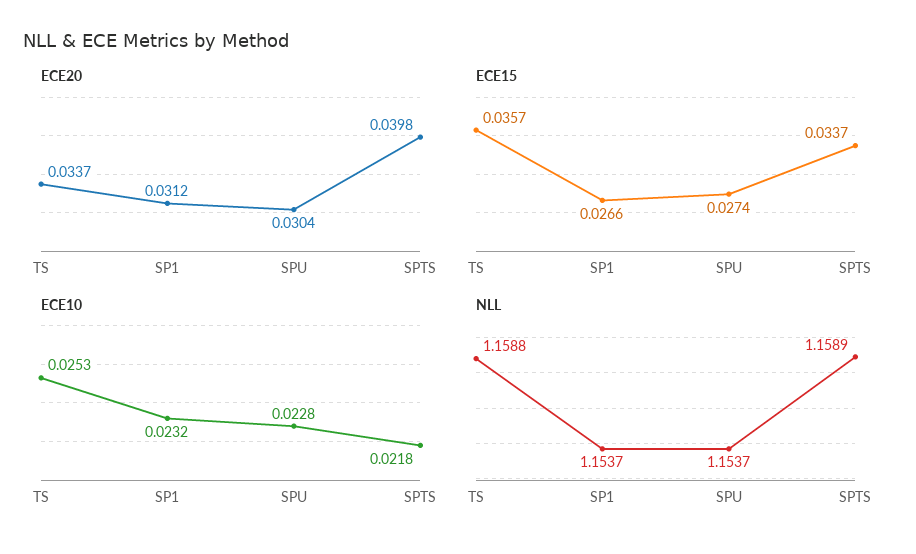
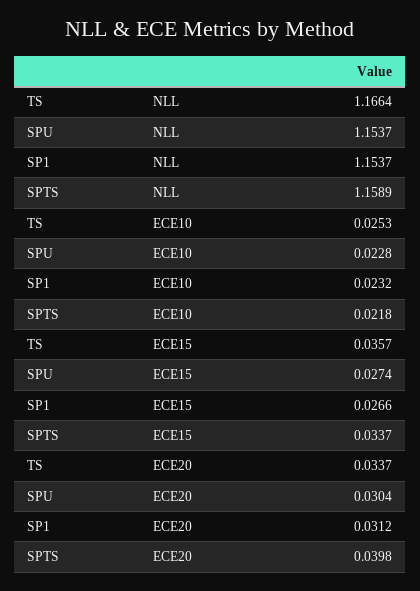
  {
    "ECE20": {
      "TS": 0.0337,
      "SP1": 0.0312,
      "SPU": 0.0304,
      "SPTS": 0.0398
    },
    "ECE15": {
      "TS": 0.0357,
      "SP1": 0.0266,
      "SPU": 0.0274,
      "SPTS": 0.0337
    },
    "ECE10": {
      "TS": 0.0253,
      "SP1": 0.0232,
      "SPU": 0.0228,
      "SPTS": 0.0218
    },
    "NLL": {
-     "TS": 1.1588,
+     "TS": 1.1664,
      "SP1": 1.1537,
      "SPU": 1.1537,
      "SPTS": 1.1589
    }
  }

